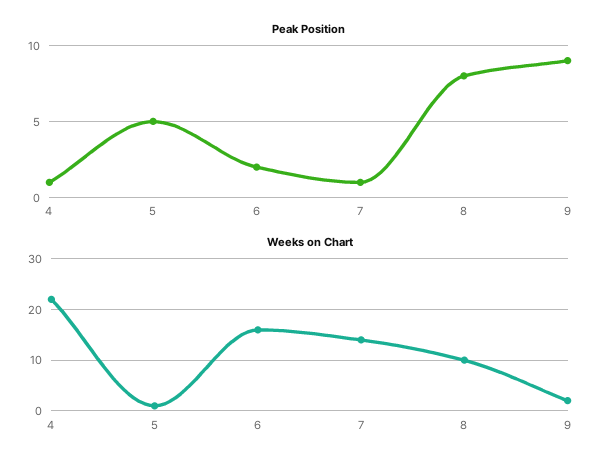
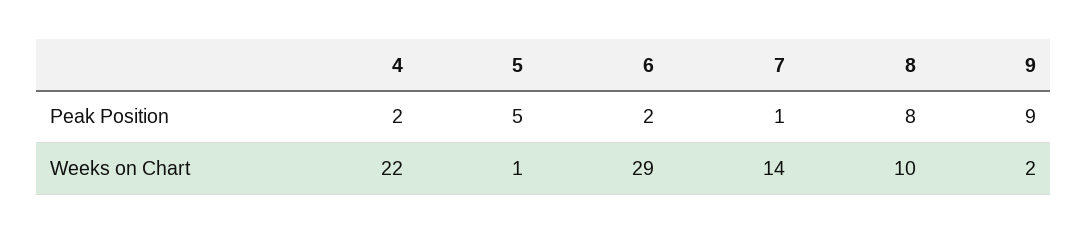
  {
    "Peak Position": {
-     "4": 1,
+     "4": 2,
      "5": 5,
      "6": 2,
      "7": 1,
      "8": 8,
      "9": 9
    },
    "Weeks on Chart": {
      "4": 22,
      "5": 1,
-     "6": 15,
+     "6": 29,
      "7": 14,
      "8": 10,
      "9": 2
    }
  }

